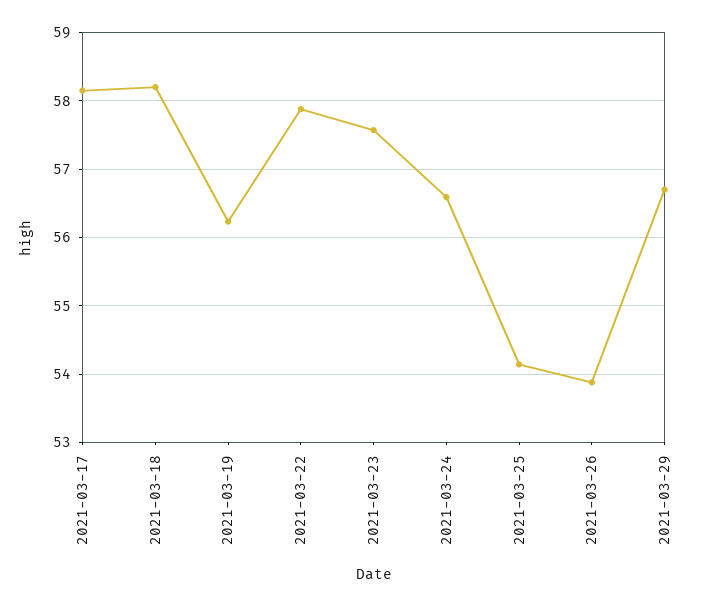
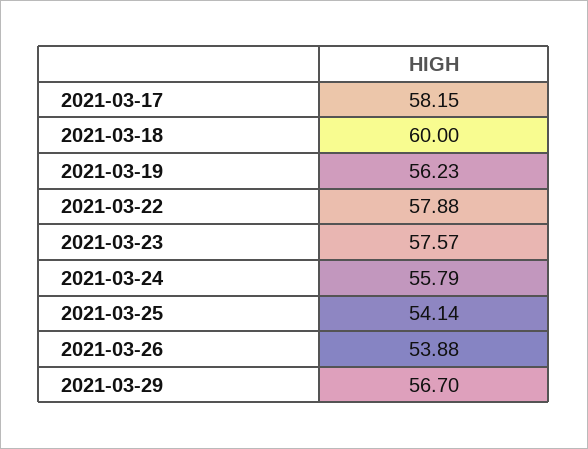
  {
    "2021-03-17": 58.15,
-   "2021-03-18": 58.2,
+   "2021-03-18": 60,
    "2021-03-19": 56.23,
    "2021-03-22": 57.88,
    "2021-03-23": 57.57,
-   "2021-03-24": 56.6,
+   "2021-03-24": 55.79,
    "2021-03-25": 54.14,
    "2021-03-26": 53.88,
    "2021-03-29": 56.7
  }

